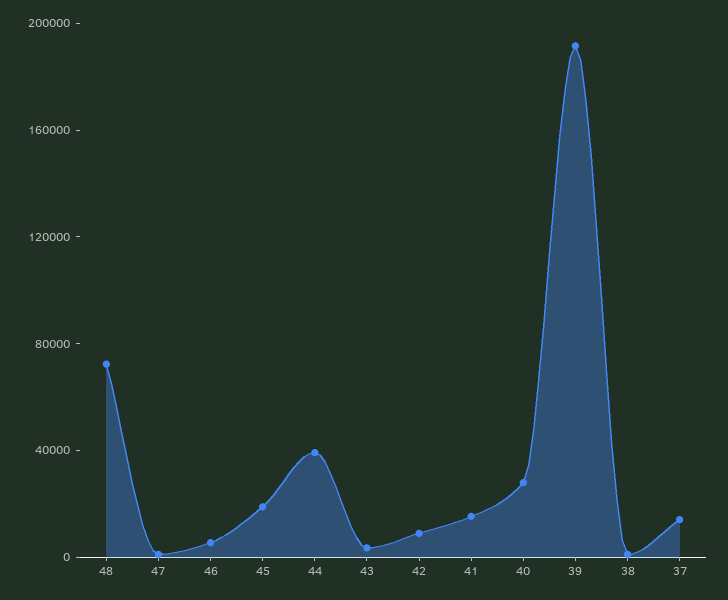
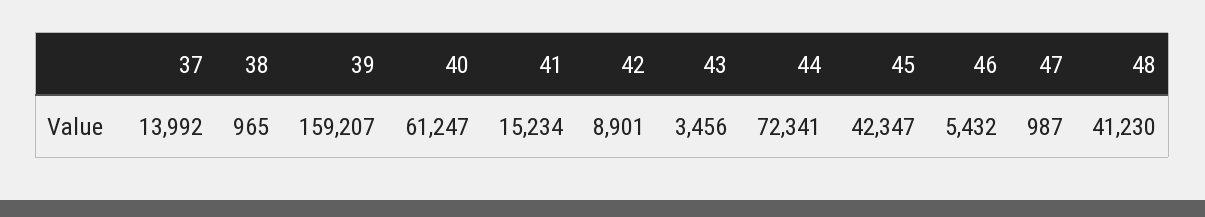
  {
-   "48": 70000,
+   "48": 41230,
    "47": 987,
    "46": 5432,
-   "45": 20000,
+   "45": 42347,
-   "44": 40000,
+   "44": 72341,
    "43": 3456,
    "42": 8901,
    "41": 15234,
-   "40": 30000,
+   "40": 61247,
-   "39": 190000,
+   "39": 159207,
    "38": 965,
    "37": 13992
  }

